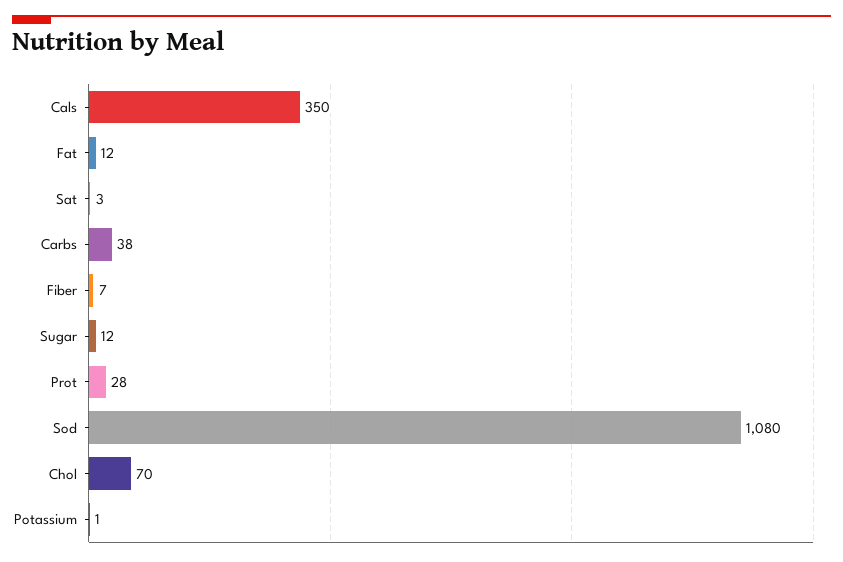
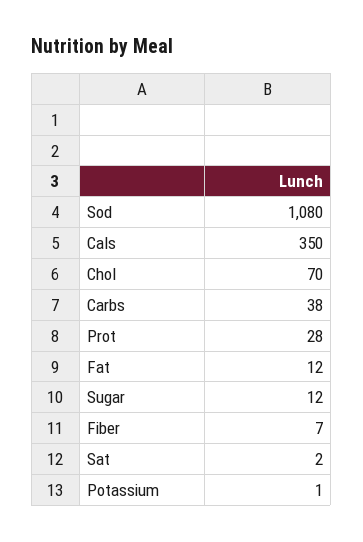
  {
    "Cals": 350,
    "Fat": 12,
-   "Sat": 3,
+   "Sat": 2,
    "Carbs": 38,
    "Fiber": 7,
    "Sugar": 12,
    "Prot": 28,
    "Sod": 1080,
    "Chol": 70,
    "Potassium": 1
  }

